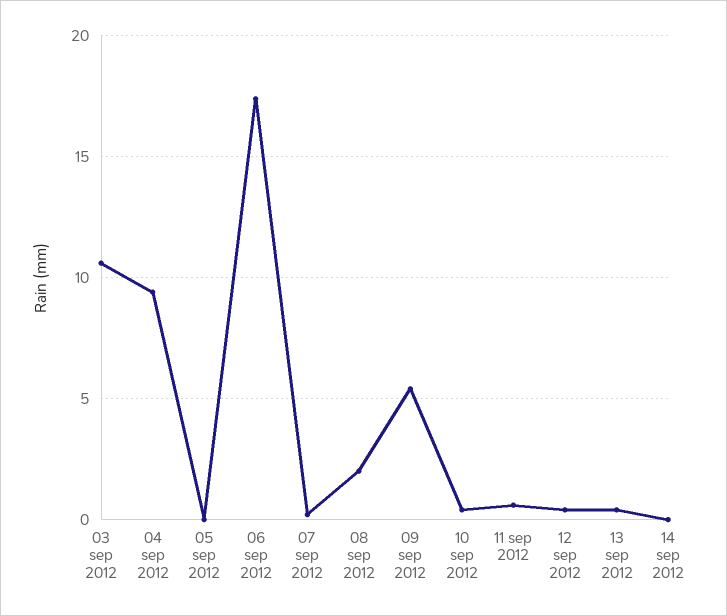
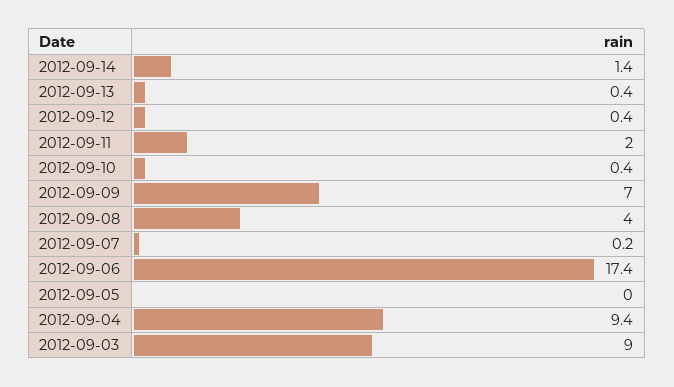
  {
-   "03 sep 2012": 10.5,
+   "03 sep 2012": 9,
    "04 sep 2012": 9.4,
    "05 sep 2012": 0,
    "06 sep 2012": 17.4,
    "07 sep 2012": 0.2,
-   "08 sep 2012": 2,
+   "08 sep 2012": 4,
-   "09 sep 2012": 5.5,
+   "09 sep 2012": 7,
    "10 sep 2012": 0.4,
-   "11 sep 2012": 0.5,
+   "11 sep 2012": 2,
    "12 sep 2012": 0.4,
    "13 sep 2012": 0.4,
-   "14 sep 2012": 0
+   "14 sep 2012": 1.4
  }

